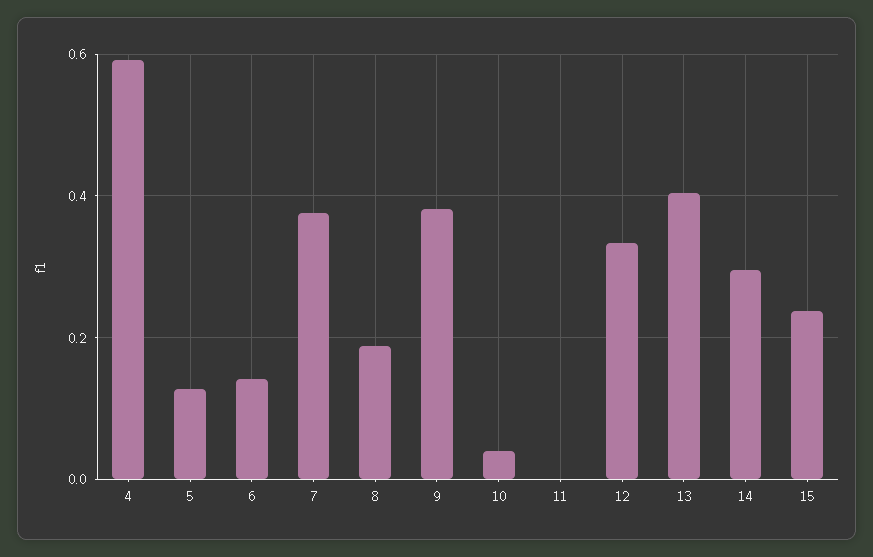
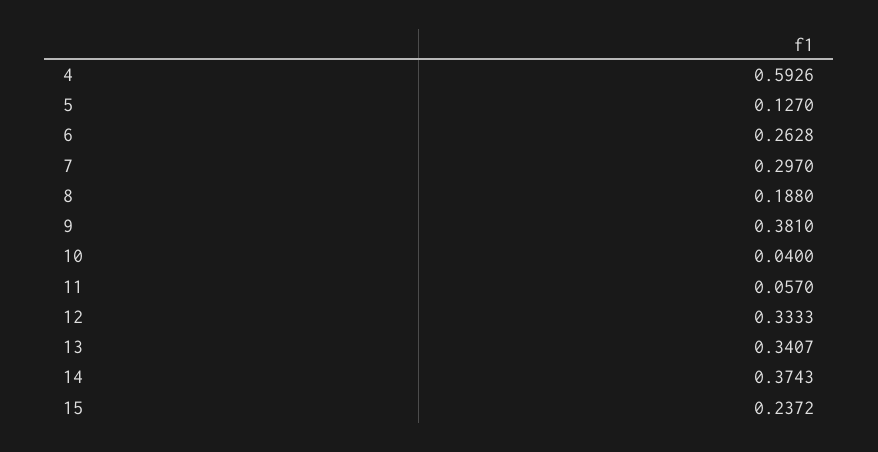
  {
    "4": 0.5926,
    "5": 0.127,
-   "6": 0.14,
+   "6": 0.2628,
-   "7": 0.38,
+   "7": 0.297,
    "8": 0.188,
    "9": 0.381,
    "10": 0.04,
-   "11": 0,
+   "11": 0.057,
    "12": 0.3333,
-   "13": 0.4,
+   "13": 0.3407,
-   "14": 0.3,
+   "14": 0.3743,
    "15": 0.2372
  }

